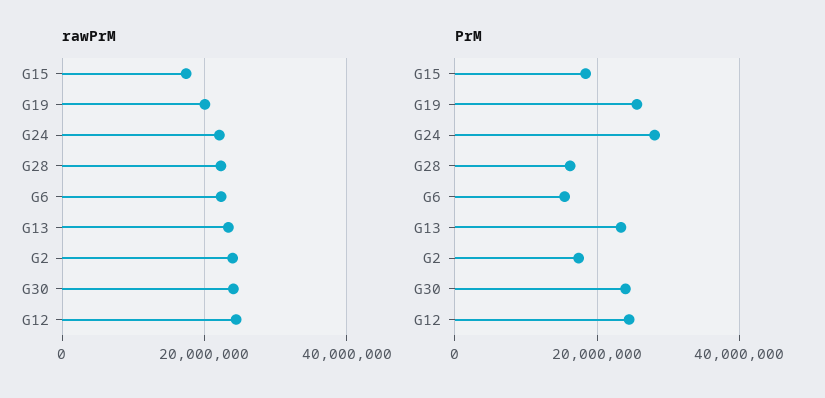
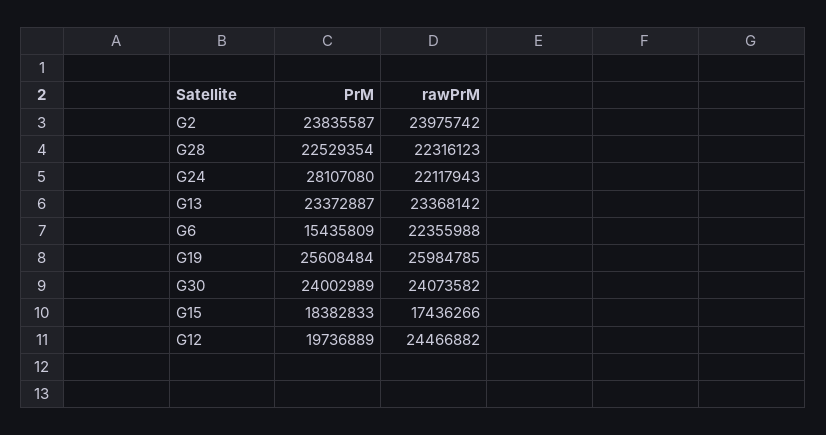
  {
    "rawPrM": {
      "G15": 17436266,
-     "G19": 20000000,
+     "G19": 25984785,
      "G24": 22117943,
      "G28": 22316123,
      "G6": 22355988,
      "G13": 23368142,
      "G2": 23975742,
      "G30": 24073582,
      "G12": 24466882
    },
    "PrM": {
      "G15": 18382833,
      "G19": 25608484,
      "G24": 28107080,
-     "G28": 16000000,
+     "G28": 22529354,
      "G6": 15435809,
      "G13": 23372887,
-     "G2": 18000000,
+     "G2": 23835587,
      "G30": 24002989,
-     "G12": 24000000
+     "G12": 19736889
    }
  }

